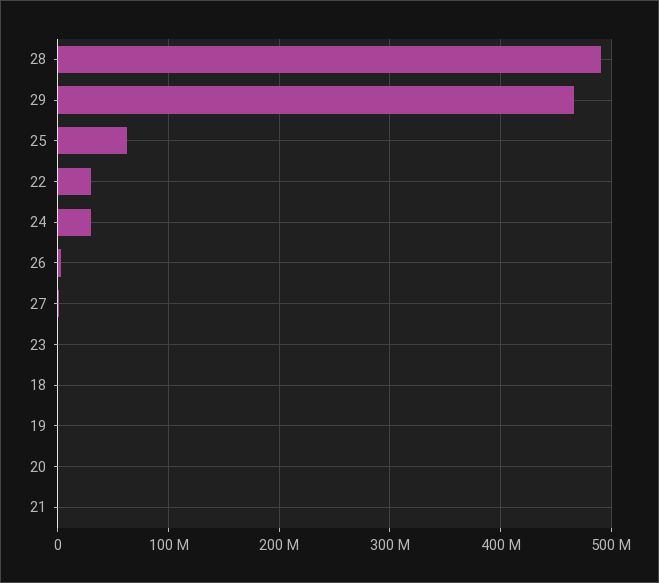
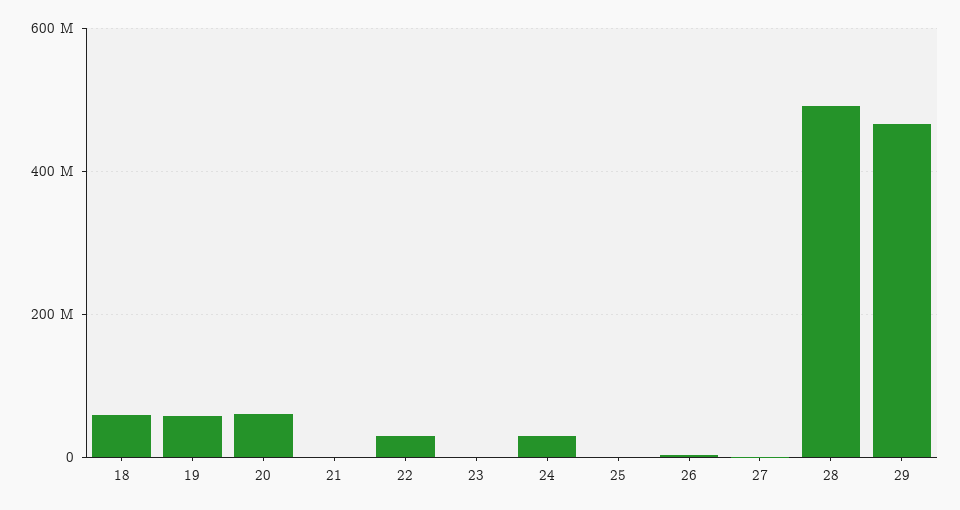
  {
    "28": 490000000,
    "29": 470000000,
-   "25": 60000000,
+   "25": 0,
    "22": 30000000,
    "24": 30000000,
    "26": 0,
    "27": 0,
    "23": 0,
-   "18": 0,
+   "18": 60000000,
-   "19": 0,
+   "19": 60000000,
-   "20": 0,
+   "20": 60000000,
    "21": 0
  }

